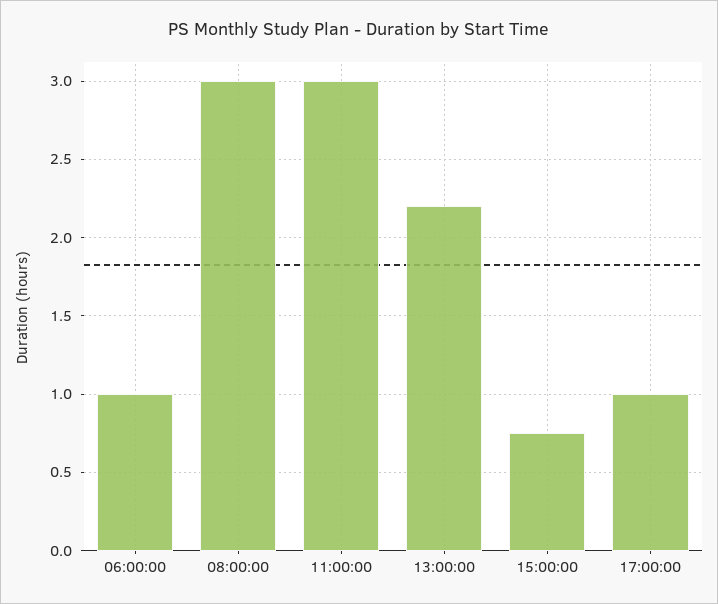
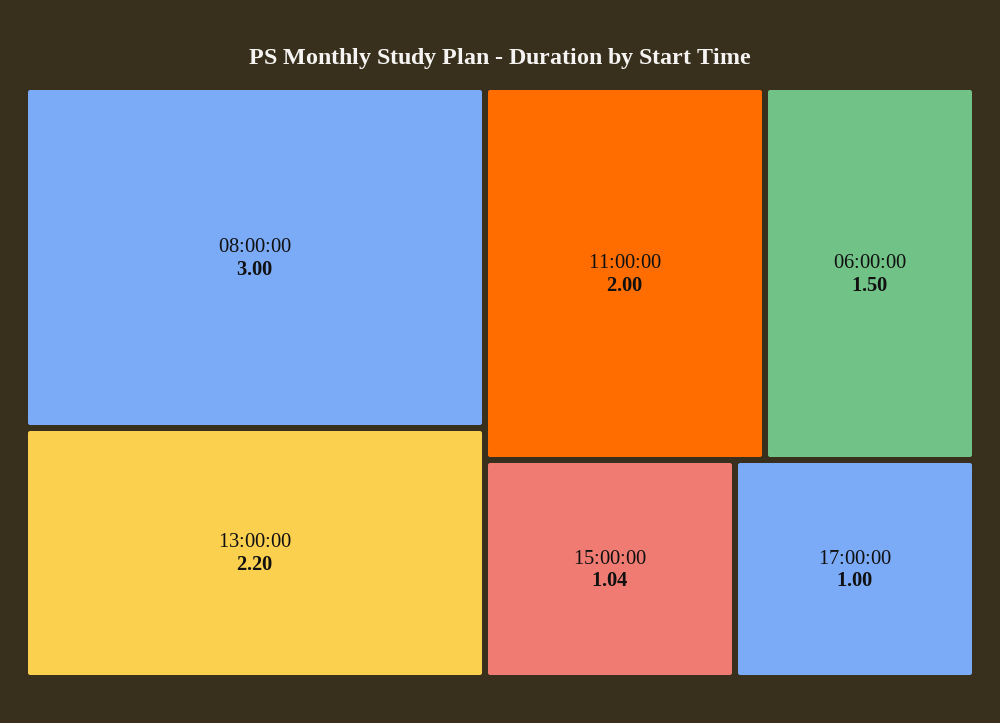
  {
-   "06:00:00": 1,
+   "06:00:00": 1.5,
    "08:00:00": 3,
-   "11:00:00": 3,
+   "11:00:00": 2,
    "13:00:00": 2.2,
-   "15:00:00": 0.75,
+   "15:00:00": 1.04,
    "17:00:00": 1
  }

